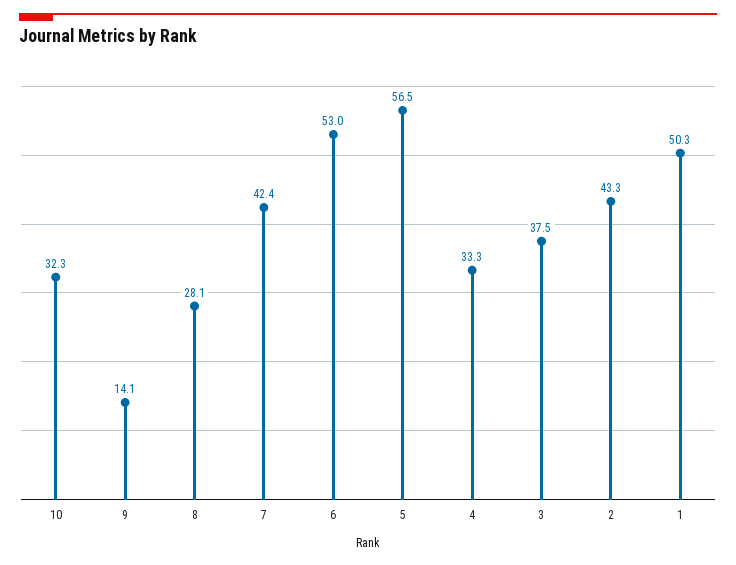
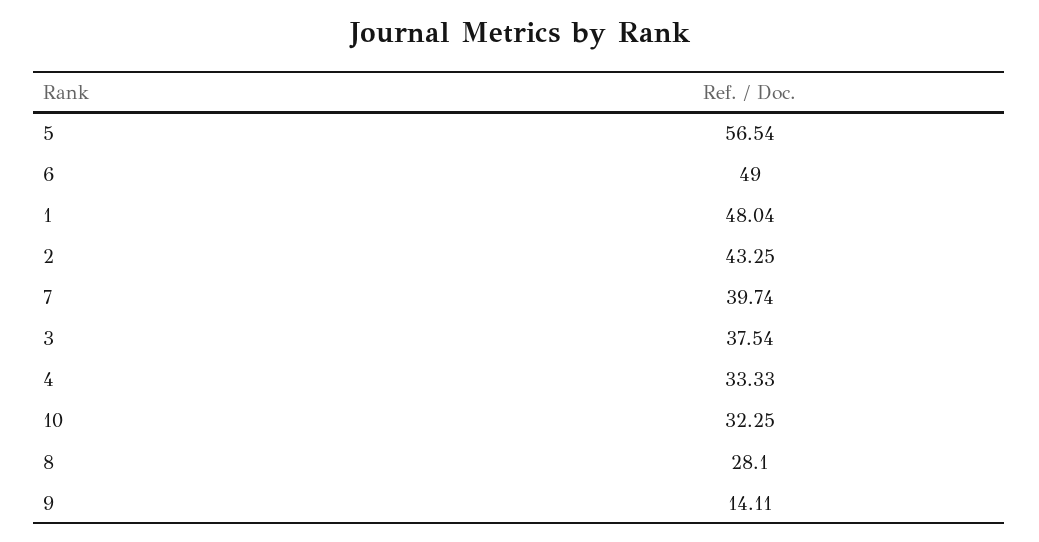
  {
    "10": 32.25,
    "9": 14.11,
    "8": 28.1,
-   "7": 42.4,
+   "7": 39.74,
-   "6": 53,
+   "6": 49,
    "5": 56.54,
    "4": 33.33,
    "3": 37.54,
    "2": 43.25,
-   "1": 50.3
+   "1": 48.04
  }

